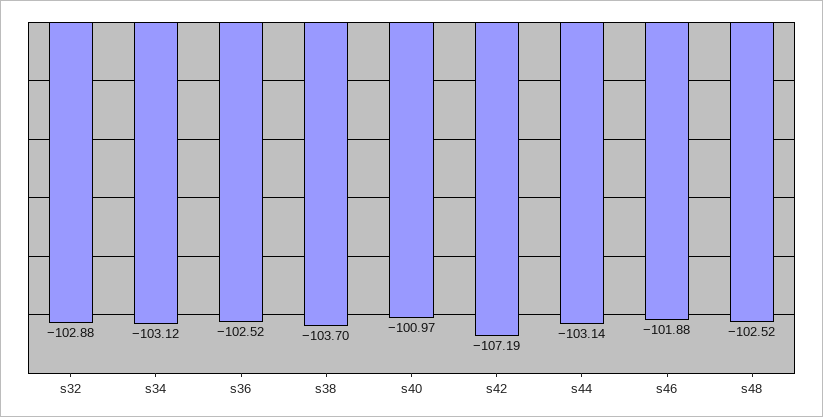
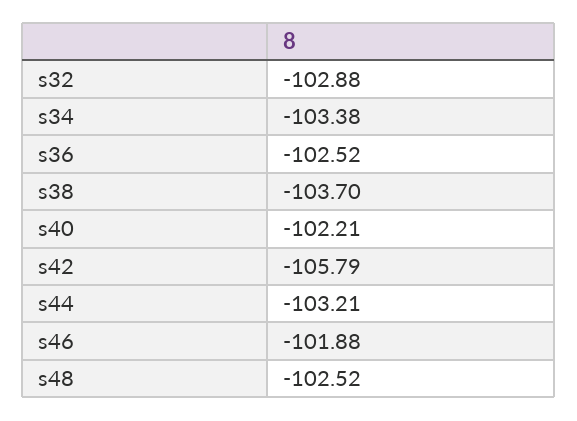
  {
    "s32": -102.88,
-   "s34": -103.12,
+   "s34": -103.38,
    "s36": -102.52,
    "s38": -103.7,
-   "s40": -100.97,
+   "s40": -102.21,
-   "s42": -107.19,
+   "s42": -105.79,
-   "s44": -103.14,
+   "s44": -103.21,
    "s46": -101.88,
    "s48": -102.52
  }

